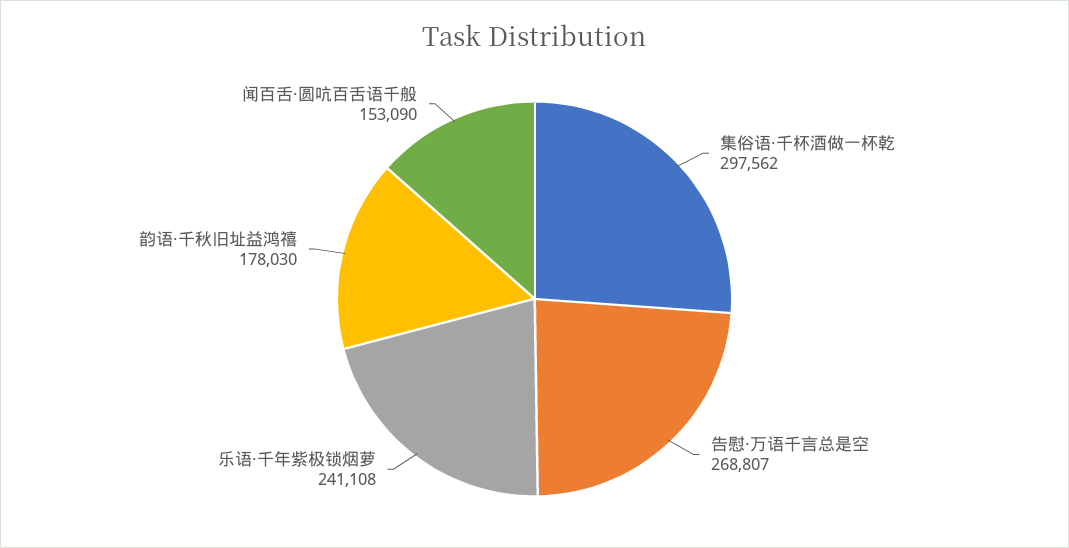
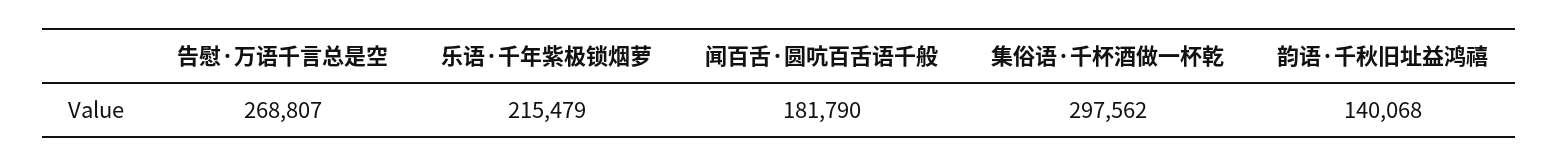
  {
    "集俗语·千杯酒做一杯乾": 297562,
    "告慰·万语千言总是空": 268807,
-   "乐语·千年紫极锁烟萝": 241108,
+   "乐语·千年紫极锁烟萝": 215479,
-   "韵语·千秋旧址益鸿禧": 178030,
+   "韵语·千秋旧址益鸿禧": 140068,
-   "闻百舌·圆吭百舌语千般": 153090
+   "闻百舌·圆吭百舌语千般": 181790
  }

